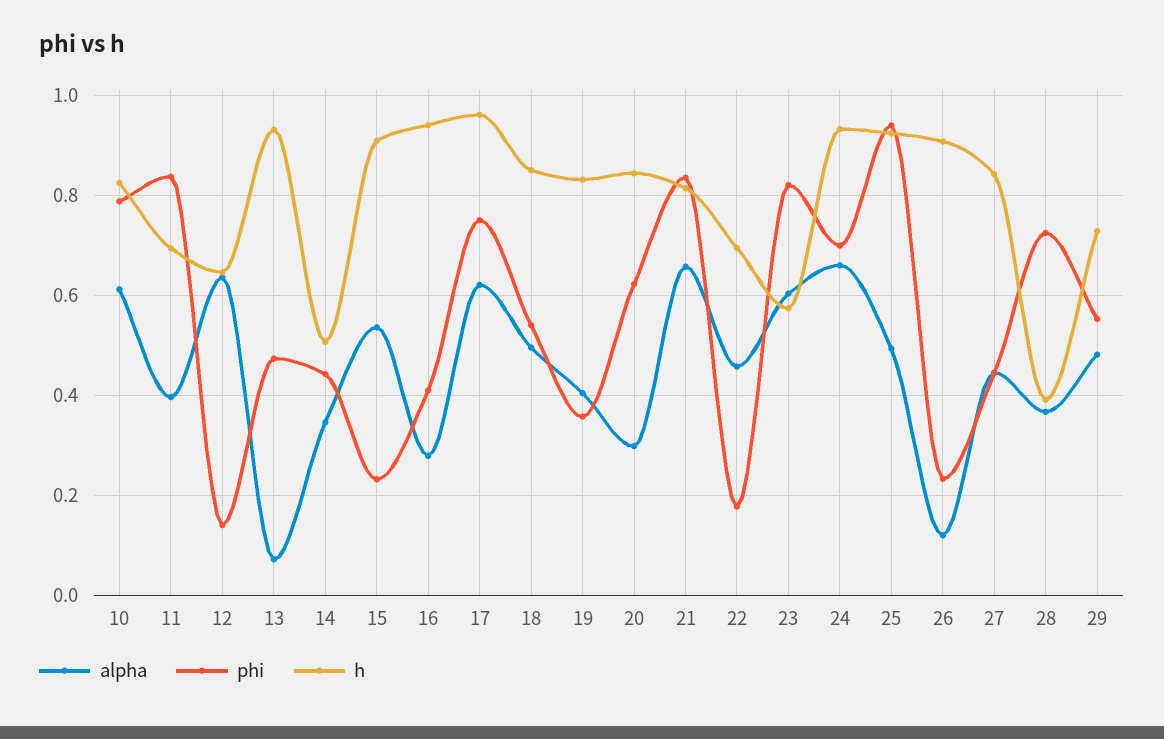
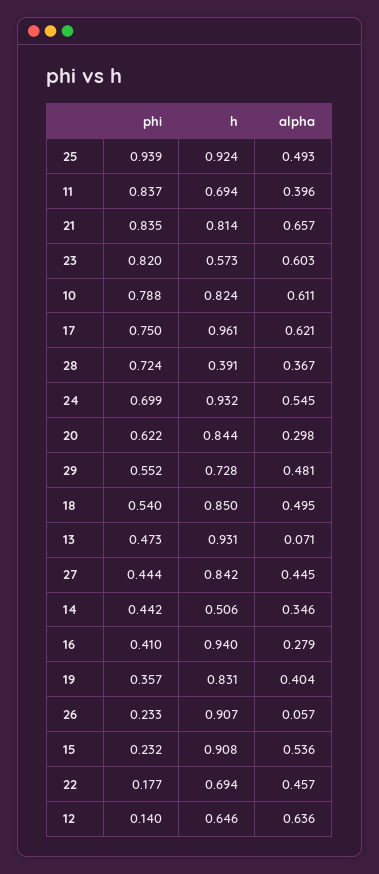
  {
    "alpha": {
      "10": 0.611,
      "11": 0.396,
      "12": 0.636,
      "13": 0.071,
      "14": 0.346,
      "15": 0.536,
      "16": 0.279,
      "17": 0.621,
      "18": 0.495,
      "19": 0.404,
      "20": 0.298,
      "21": 0.657,
      "22": 0.457,
      "23": 0.603,
-     "24": 0.66,
+     "24": 0.545,
      "25": 0.493,
-     "26": 0.12,
+     "26": 0.057,
      "27": 0.445,
      "28": 0.367,
      "29": 0.481
    },
    "phi": {
      "10": 0.788,
      "11": 0.837,
      "12": 0.14,
      "13": 0.473,
      "14": 0.442,
      "15": 0.232,
      "16": 0.41,
      "17": 0.75,
      "18": 0.54,
      "19": 0.357,
      "20": 0.622,
      "21": 0.835,
      "22": 0.177,
      "23": 0.82,
      "24": 0.699,
      "25": 0.939,
      "26": 0.233,
      "27": 0.444,
      "28": 0.724,
      "29": 0.552
    },
    "h": {
      "10": 0.824,
      "11": 0.694,
      "12": 0.646,
      "13": 0.931,
      "14": 0.506,
      "15": 0.908,
      "16": 0.94,
      "17": 0.961,
      "18": 0.85,
      "19": 0.831,
      "20": 0.844,
      "21": 0.814,
      "22": 0.694,
      "23": 0.573,
      "24": 0.932,
      "25": 0.924,
      "26": 0.907,
      "27": 0.842,
      "28": 0.391,
      "29": 0.728
    }
  }

